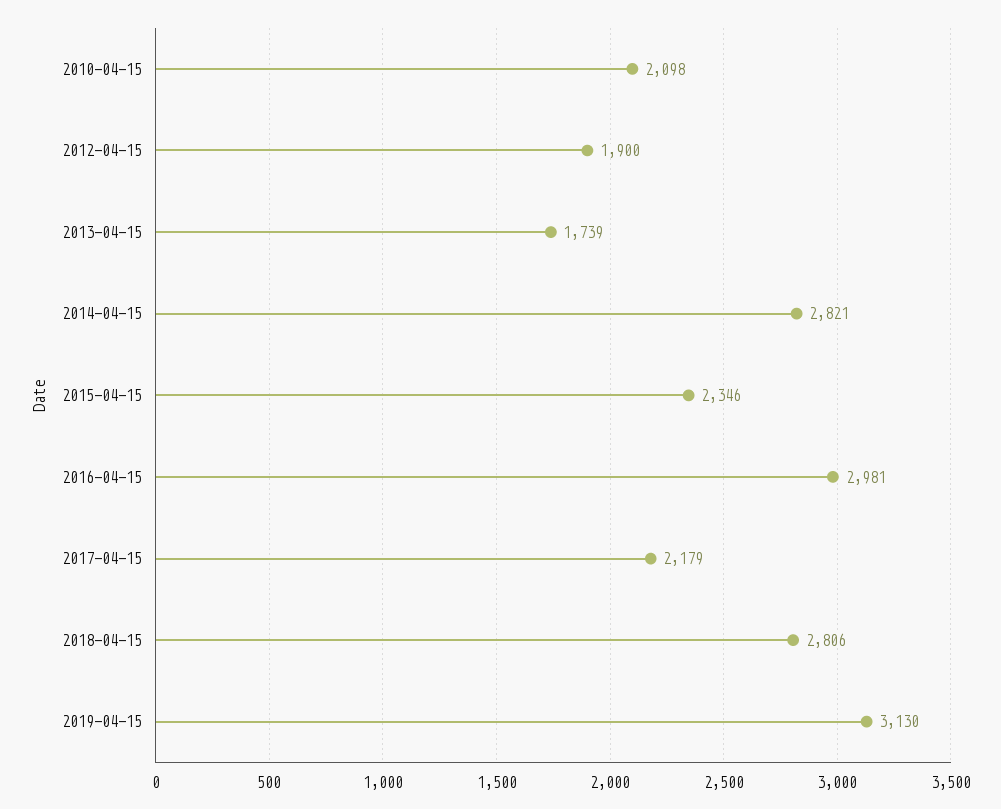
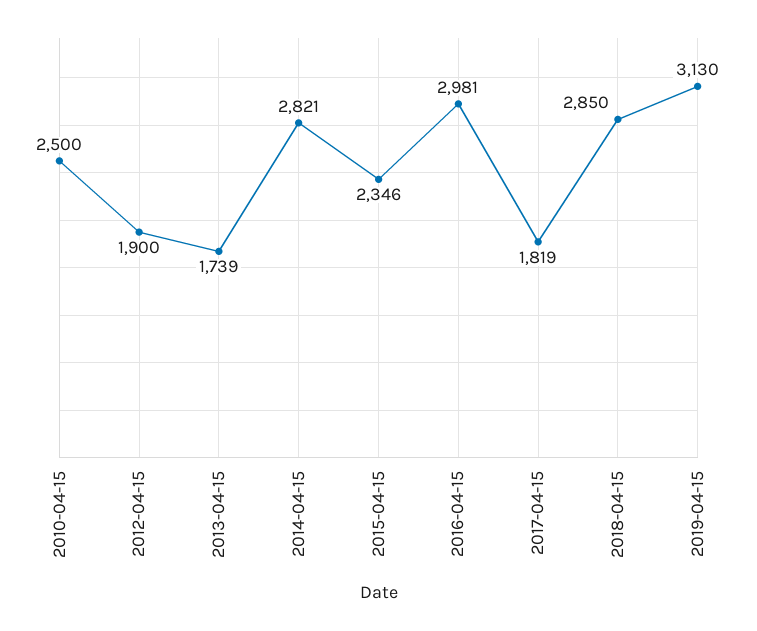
  {
-   "2010-04-15": 2098,
+   "2010-04-15": 2500,
    "2012-04-15": 1900,
    "2013-04-15": 1739,
    "2014-04-15": 2821,
    "2015-04-15": 2346,
    "2016-04-15": 2981,
-   "2017-04-15": 2179,
+   "2017-04-15": 1819,
-   "2018-04-15": 2806,
+   "2018-04-15": 2850,
    "2019-04-15": 3130
  }

